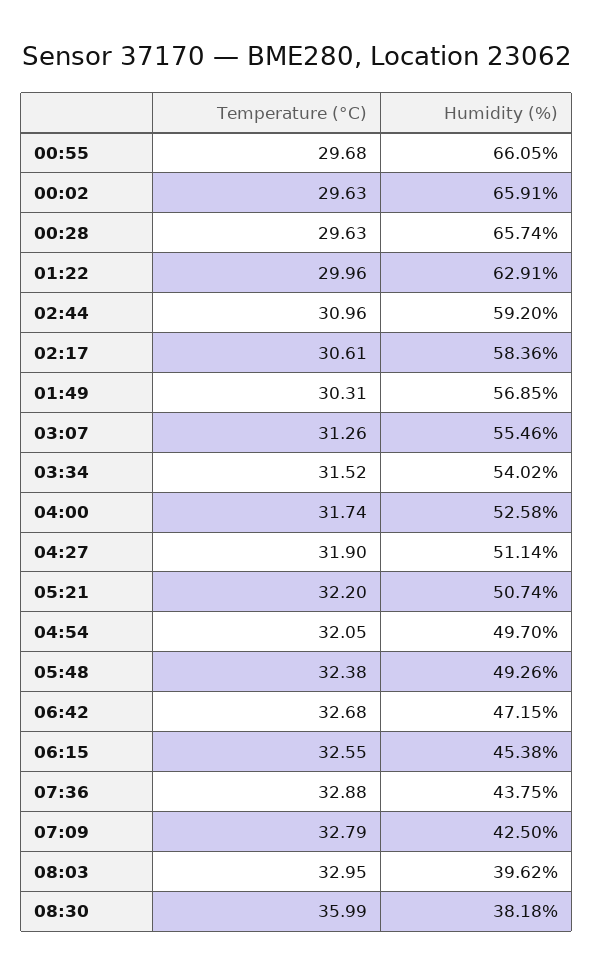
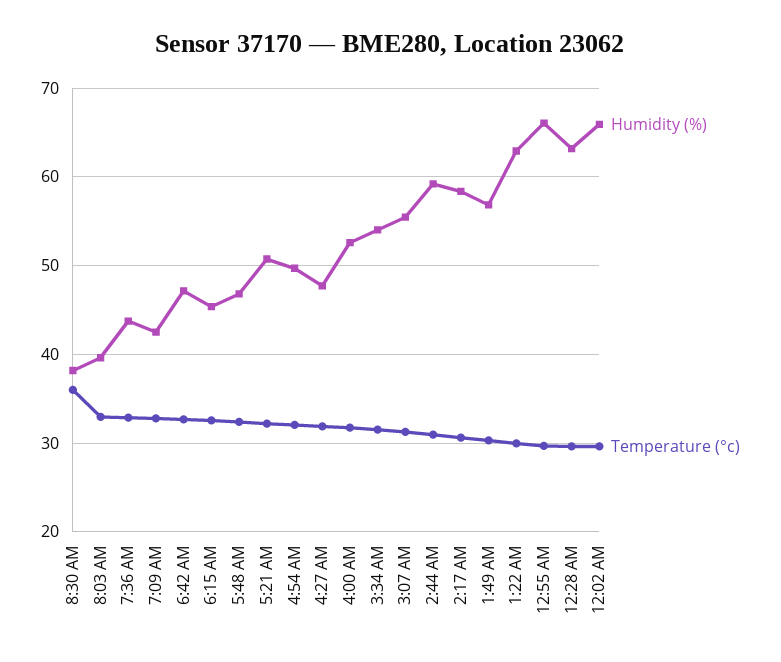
  {
    "Temperature (°C)": {
      "00:55": 29.68,
      "00:02": 29.63,
      "00:28": 29.63,
      "01:22": 29.96,
      "02:44": 30.96,
      "02:17": 30.61,
      "01:49": 30.31,
      "03:07": 31.26,
      "03:34": 31.52,
      "04:00": 31.74,
      "04:27": 31.9,
      "05:21": 32.2,
      "04:54": 32.05,
      "05:48": 32.38,
      "06:42": 32.68,
      "06:15": 32.55,
      "07:36": 32.88,
      "07:09": 32.79,
      "08:03": 32.95,
      "08:30": 35.99
    },
    "Humidity (%)": {
      "00:55": 66.05,
      "00:02": 65.91,
-     "00:28": 65.74,
+     "00:28": 63,
      "01:22": 62.91,
      "02:44": 59.2,
      "02:17": 58.36,
      "01:49": 56.85,
      "03:07": 55.46,
      "03:34": 54.02,
      "04:00": 52.58,
-     "04:27": 51.14,
+     "04:27": 48,
      "05:21": 50.74,
      "04:54": 49.7,
-     "05:48": 49.26,
+     "05:48": 47,
      "06:42": 47.15,
      "06:15": 45.38,
      "07:36": 43.75,
      "07:09": 42.5,
      "08:03": 39.62,
      "08:30": 38.18
    }
  }

